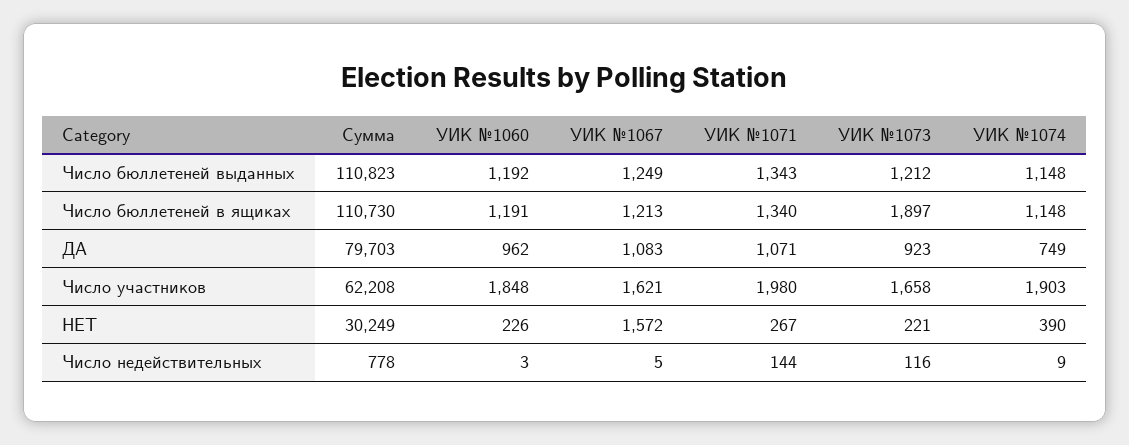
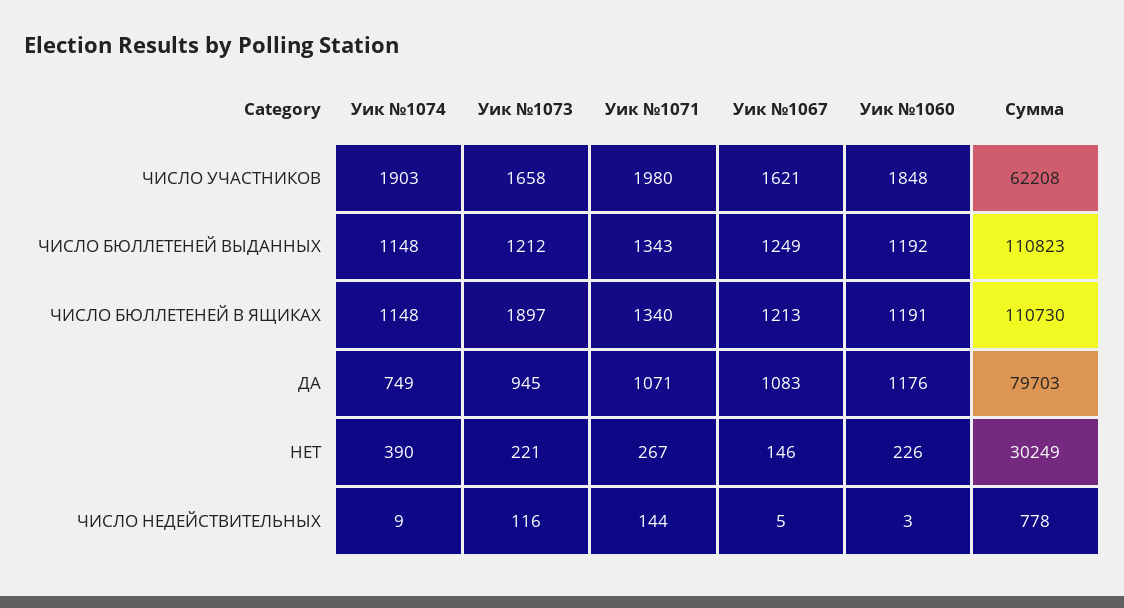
  {
    "Сумма": {
      "Число бюллетеней выданных": 110823,
      "Число бюллетеней в ящиках": 110730,
      "ДА": 79703,
      "Число участников": 62208,
      "НЕТ": 30249,
      "Число недействительных": 778
    },
    "УИК №1060": {
      "Число бюллетеней выданных": 1192,
      "Число бюллетеней в ящиках": 1191,
-     "ДА": 962,
+     "ДА": 1176,
      "Число участников": 1848,
      "НЕТ": 226,
      "Число недействительных": 3
    },
    "УИК №1067": {
      "Число бюллетеней выданных": 1249,
      "Число бюллетеней в ящиках": 1213,
      "ДА": 1083,
      "Число участников": 1621,
-     "НЕТ": 1572,
+     "НЕТ": 146,
      "Число недействительных": 5
    },
    "УИК №1071": {
      "Число бюллетеней выданных": 1343,
      "Число бюллетеней в ящиках": 1340,
      "ДА": 1071,
      "Число участников": 1980,
      "НЕТ": 267,
      "Число недействительных": 144
    },
    "УИК №1073": {
      "Число бюллетеней выданных": 1212,
      "Число бюллетеней в ящиках": 1897,
-     "ДА": 923,
+     "ДА": 945,
      "Число участников": 1658,
      "НЕТ": 221,
      "Число недействительных": 116
    },
    "УИК №1074": {
      "Число бюллетеней выданных": 1148,
      "Число бюллетеней в ящиках": 1148,
      "ДА": 749,
      "Число участников": 1903,
      "НЕТ": 390,
      "Число недействительных": 9
    }
  }

